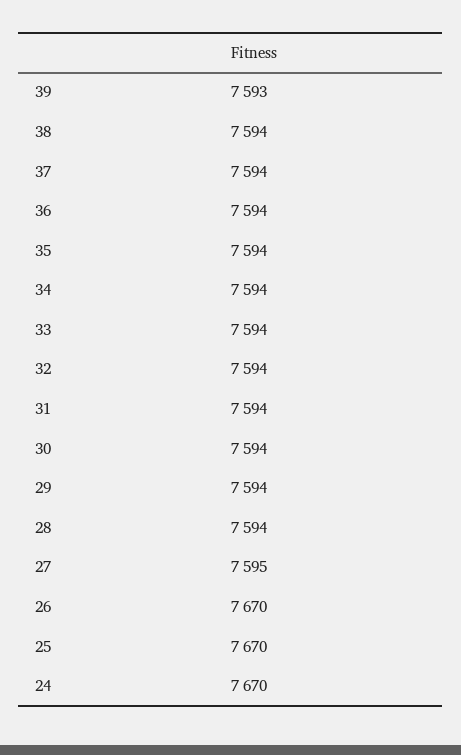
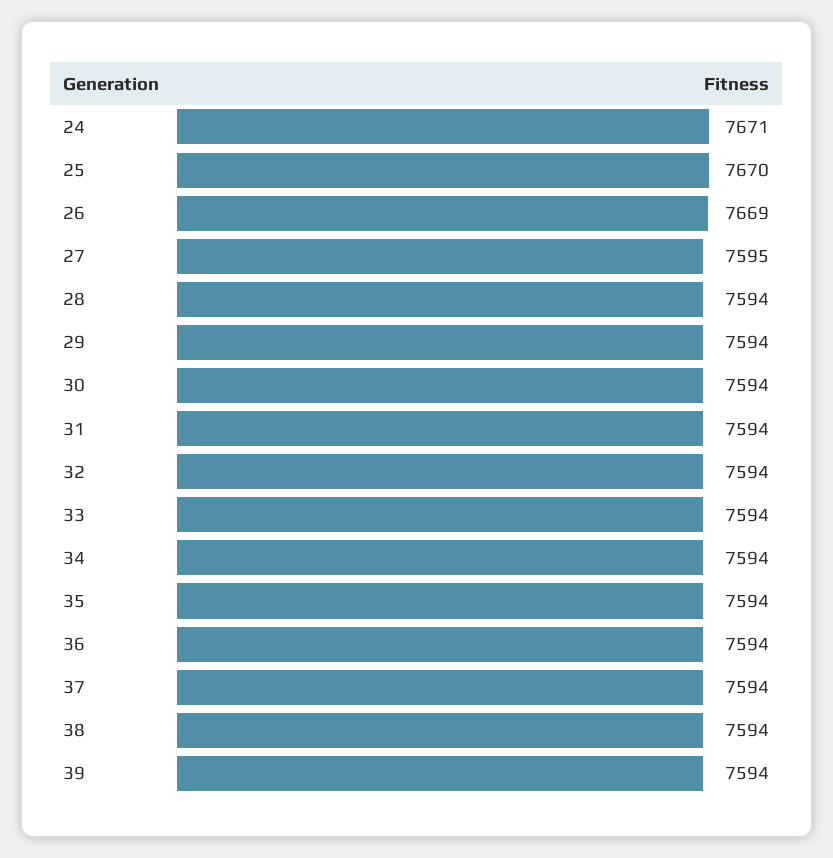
  {
-   "39": 7593,
+   "39": 7594,
    "38": 7594,
    "37": 7594,
    "36": 7594,
    "35": 7594,
    "34": 7594,
    "33": 7594,
    "32": 7594,
    "31": 7594,
    "30": 7594,
    "29": 7594,
    "28": 7594,
    "27": 7595,
-   "26": 7670,
+   "26": 7669,
    "25": 7670,
-   "24": 7670
+   "24": 7671
  }

